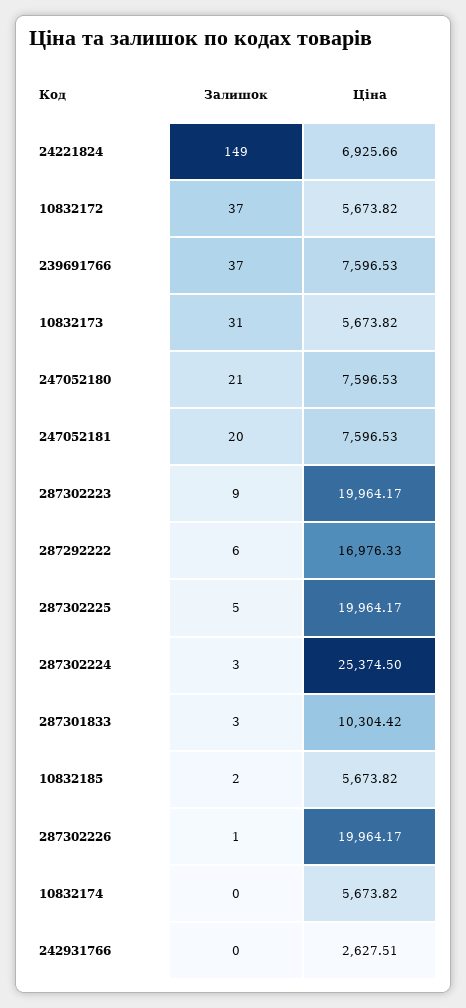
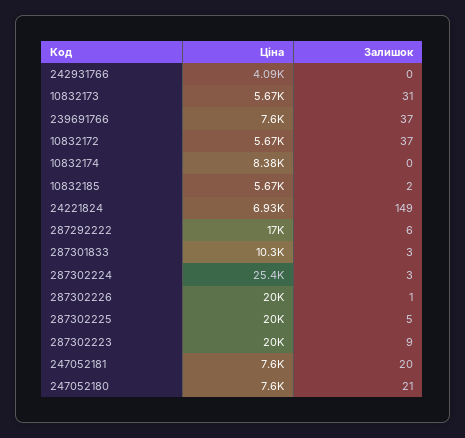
  {
    "Залишок": {
      "24221824": 149,
      "10832172": 37,
      "239691766": 37,
      "10832173": 31,
      "247052180": 21,
      "247052181": 20,
      "287302223": 9,
      "287292222": 6,
      "287302225": 5,
      "287302224": 3,
      "287301833": 3,
      "10832185": 2,
      "287302226": 1,
      "10832174": 0,
      "242931766": 0
    },
    "Ціна": {
      "24221824": 6925.66,
      "10832172": 5673.82,
      "239691766": 7596.53,
      "10832173": 5673.82,
      "247052180": 7596.53,
      "247052181": 7596.53,
      "287302223": 19964.17,
      "287292222": 16976.33,
      "287302225": 19964.17,
      "287302224": 25374.5,
      "287301833": 10304.42,
      "10832185": 5673.82,
      "287302226": 19964.17,
-     "10832174": 5673.82,
+     "10832174": 8380,
-     "242931766": 2627.51
+     "242931766": 4090
    }
  }

